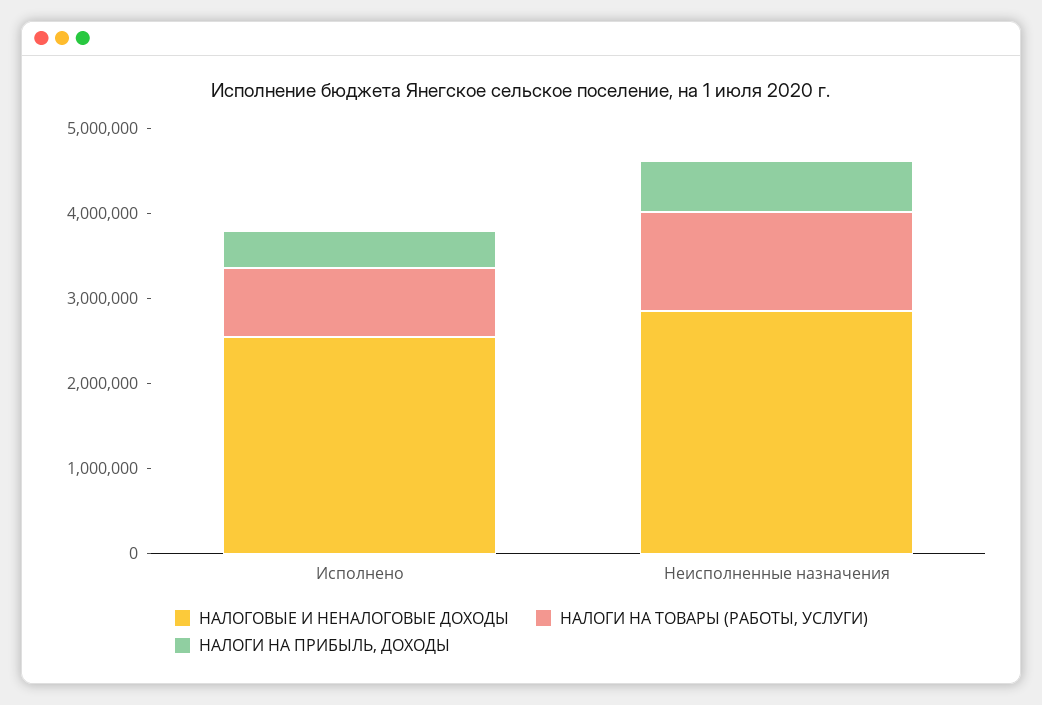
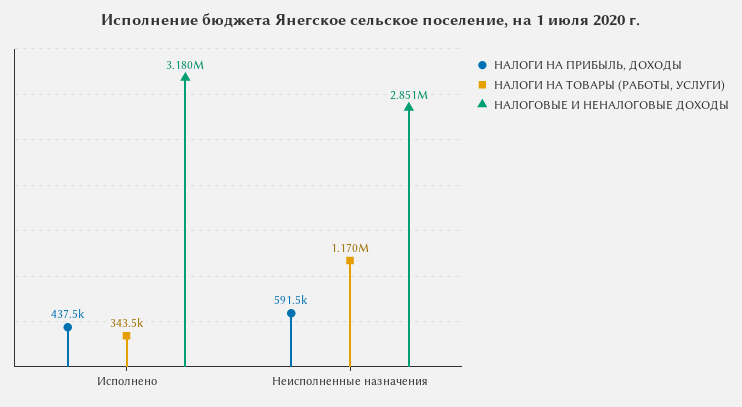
  {
    "НАЛОГОВЫЕ И НЕНАЛОГОВЫЕ ДОХОДЫ": {
-     "Исполнено": 2600000,
+     "Исполнено": 3180000,
      "Неисполненные назначения": 2851000
    },
    "НАЛОГИ НА ТОВАРЫ (РАБОТЫ, УСЛУГИ)": {
-     "Исполнено": 800000,
+     "Исполнено": 343500,
      "Неисполненные назначения": 1170000
    },
    "НАЛОГИ НА ПРИБЫЛЬ, ДОХОДЫ": {
      "Исполнено": 437500,
      "Неисполненные назначения": 591500
    }
  }

